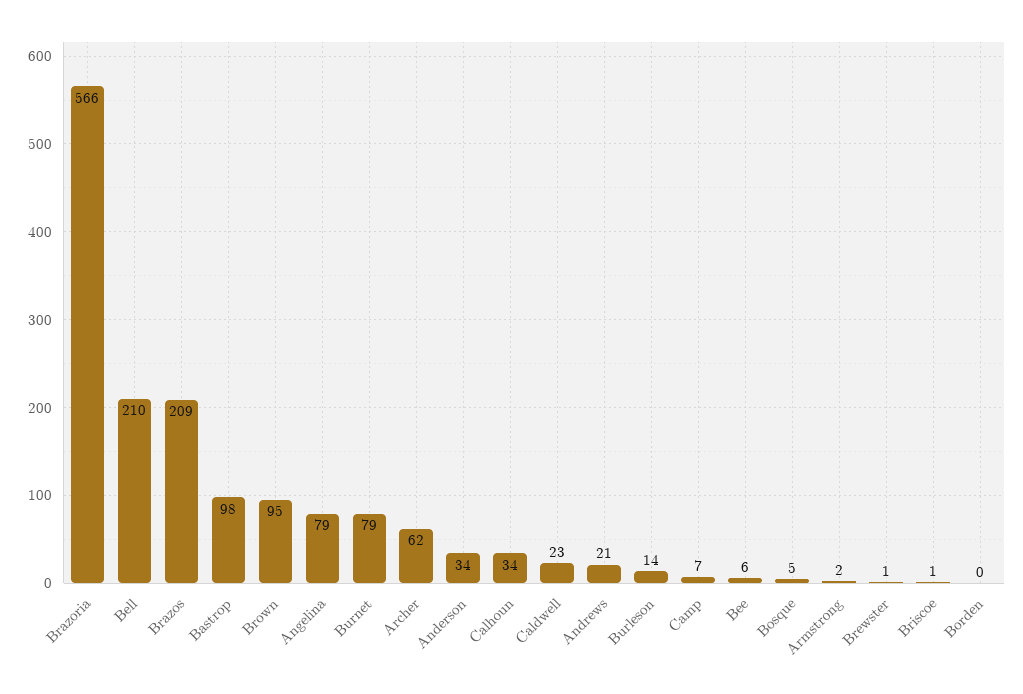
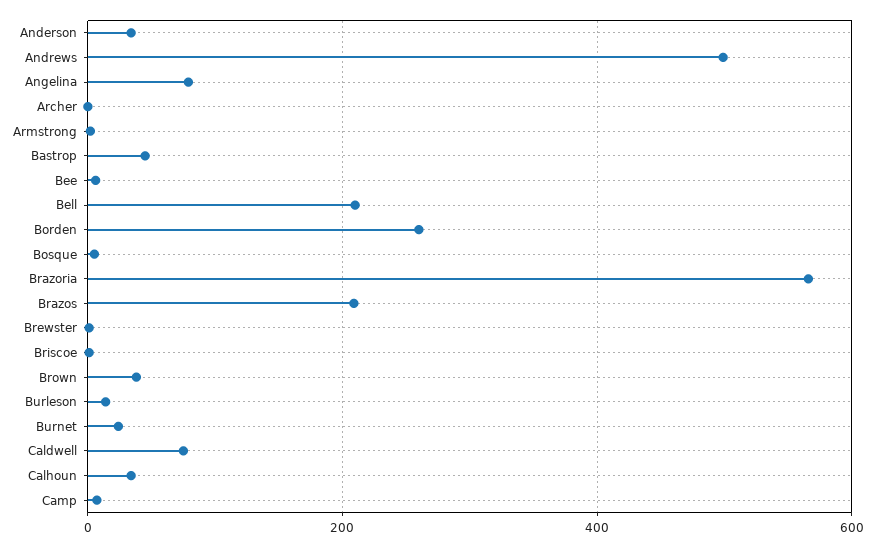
  {
    "Brazoria": 566,
    "Bell": 210,
    "Brazos": 209,
-   "Bastrop": 98,
+   "Bastrop": 40,
-   "Brown": 95,
+   "Brown": 40,
    "Angelina": 79,
-   "Burnet": 79,
+   "Burnet": 20,
-   "Archer": 62,
+   "Archer": 0,
    "Anderson": 34,
    "Calhoun": 34,
-   "Caldwell": 23,
+   "Caldwell": 80,
-   "Andrews": 21,
+   "Andrews": 500,
    "Burleson": 14,
    "Camp": 7,
    "Bee": 6,
    "Bosque": 5,
    "Armstrong": 2,
    "Brewster": 1,
    "Briscoe": 1,
-   "Borden": 0
+   "Borden": 260
  }

